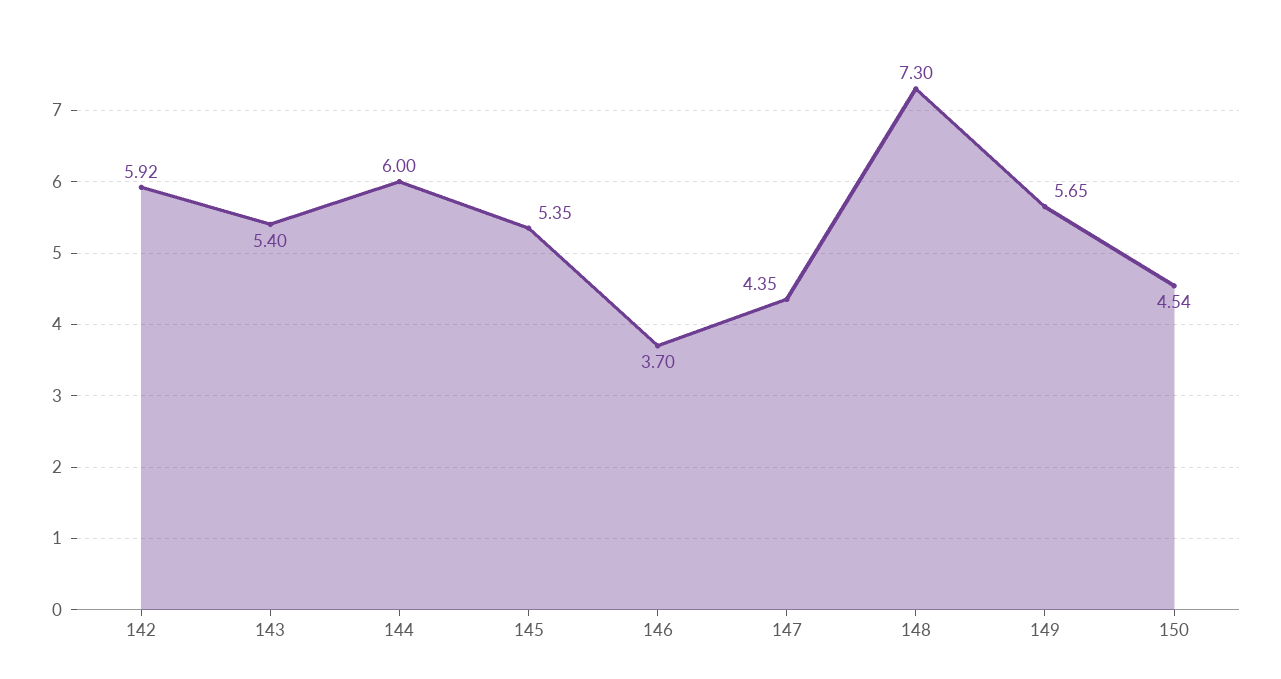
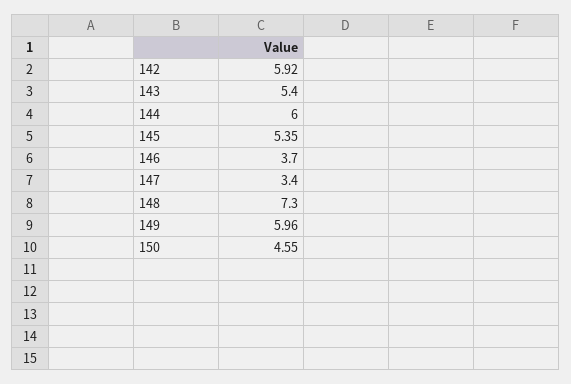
  {
    "142": 5.92,
    "143": 5.4,
    "144": 6,
    "145": 5.35,
    "146": 3.7,
-   "147": 4.35,
+   "147": 3.4,
    "148": 7.3,
-   "149": 5.65,
+   "149": 5.96,
-   "150": 4.54
+   "150": 4.55
  }

